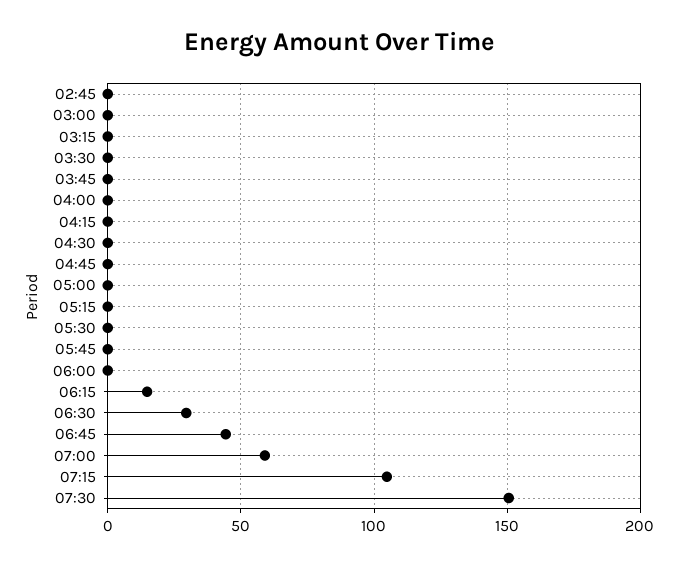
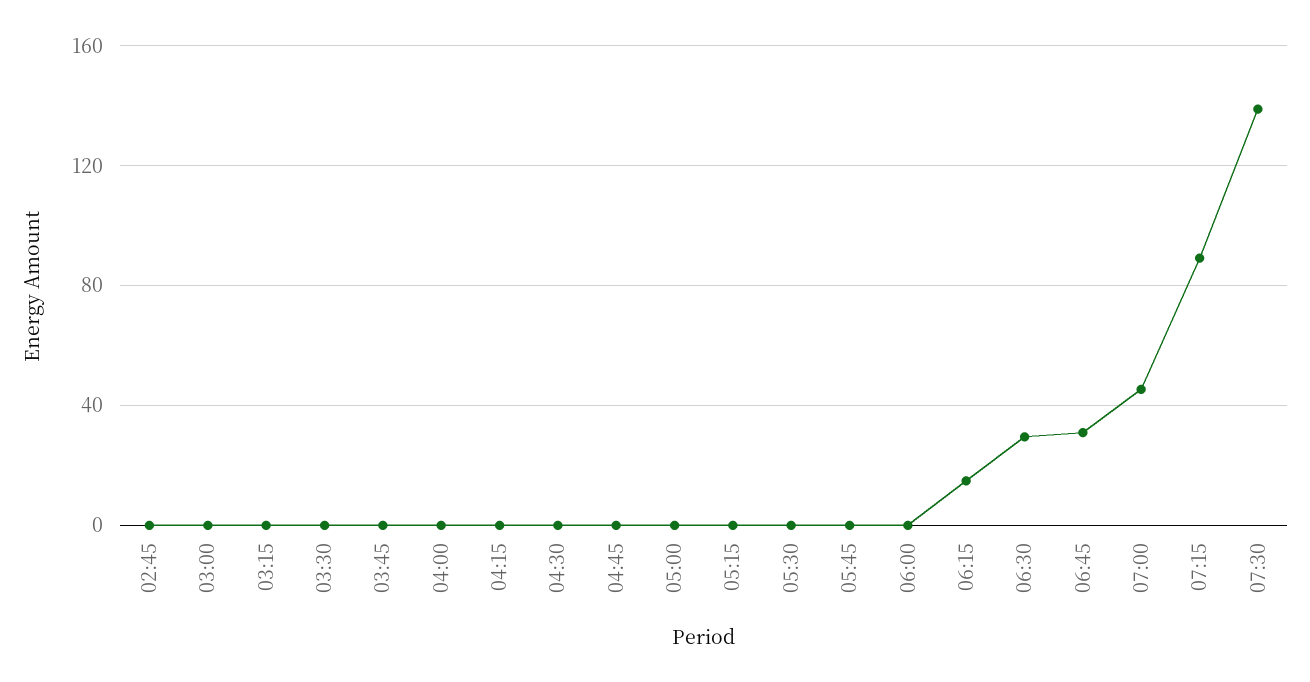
  {
    "02:45": 0,
    "03:00": 0,
    "03:15": 0,
    "03:30": 0,
    "03:45": 0,
    "04:00": 0,
    "04:15": 0,
    "04:30": 0,
    "04:45": 0,
    "05:00": 0,
    "05:15": 0,
    "05:30": 0,
    "05:45": 0,
    "06:00": 0,
    "06:15": 15,
    "06:30": 30,
-   "06:45": 45,
+   "06:45": 30,
-   "07:00": 60,
+   "07:00": 45,
-   "07:15": 105,
+   "07:15": 90,
-   "07:30": 150
+   "07:30": 140
  }

